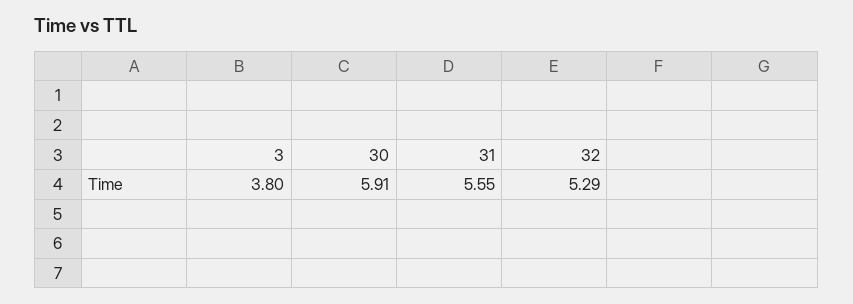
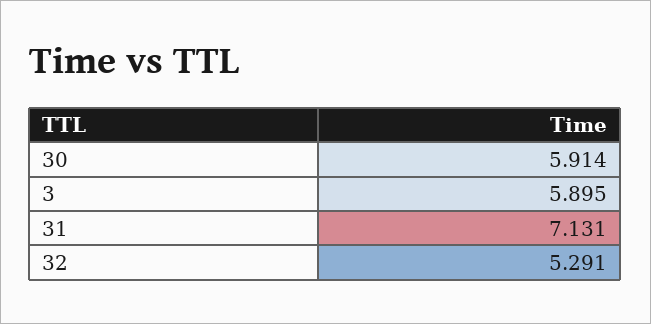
  {
-   "3": 3.8,
+   "3": 5.895,
    "30": 5.914,
-   "31": 5.55,
+   "31": 7.131,
    "32": 5.291
  }

